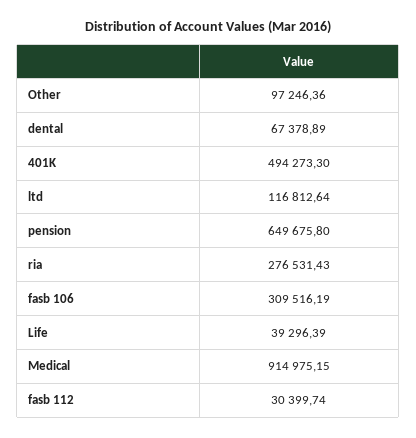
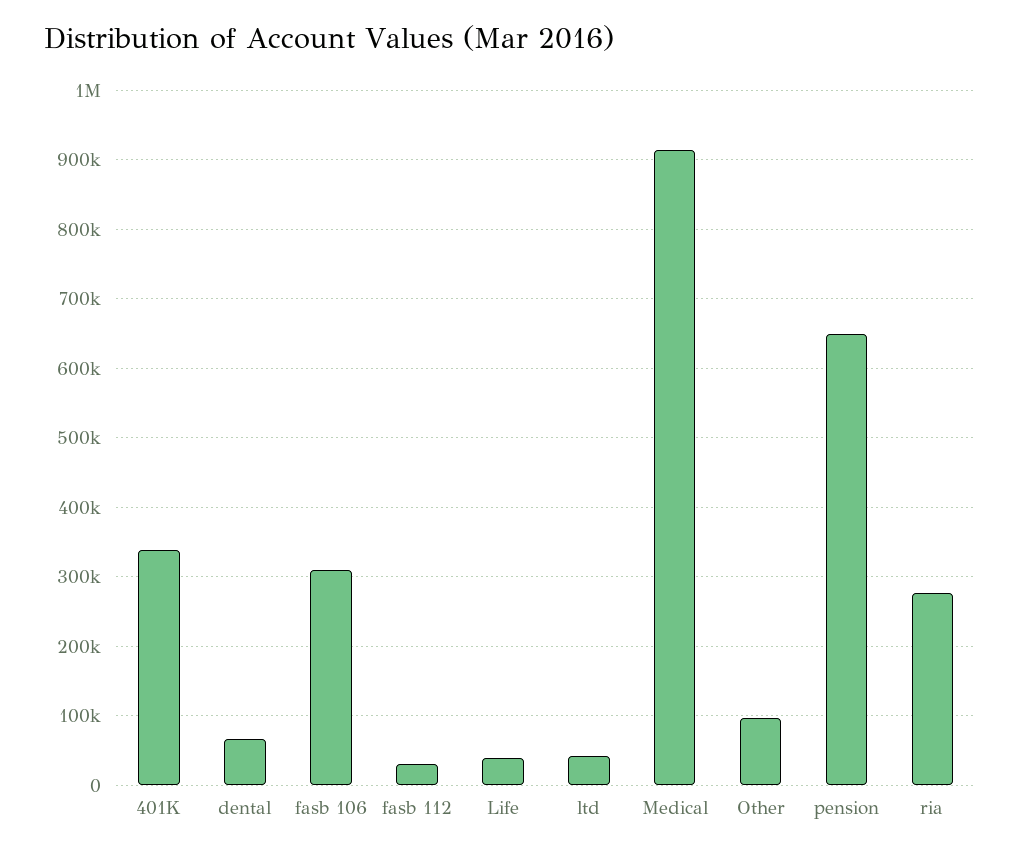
  {
    "Other": 97246.36,
    "dental": 67378.89,
-   "401K": 494273.3,
+   "401K": 340000,
-   "ltd": 116812.64,
+   "ltd": 40000,
    "pension": 649675.8,
    "ria": 276531.43,
    "fasb 106": 309516.19,
    "Life": 39296.39,
    "Medical": 914975.15,
    "fasb 112": 30399.74
  }

